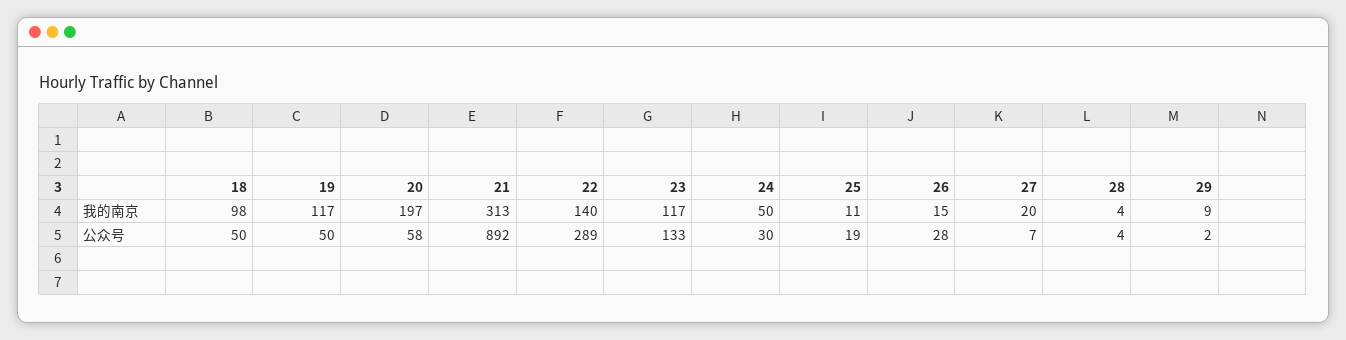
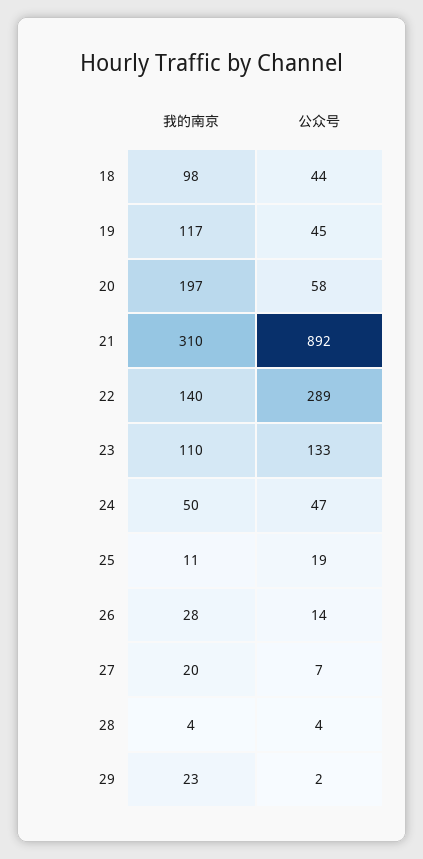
  {
    "18": {
      "我的南京": 98,
-     "公众号": 50
+     "公众号": 44
    },
    "19": {
      "我的南京": 117,
-     "公众号": 50
+     "公众号": 45
    },
    "20": {
      "我的南京": 197,
      "公众号": 58
    },
    "21": {
-     "我的南京": 313,
+     "我的南京": 310,
      "公众号": 892
    },
    "22": {
      "我的南京": 140,
      "公众号": 289
    },
    "23": {
-     "我的南京": 117,
+     "我的南京": 110,
      "公众号": 133
    },
    "24": {
      "我的南京": 50,
-     "公众号": 30
+     "公众号": 47
    },
    "25": {
      "我的南京": 11,
      "公众号": 19
    },
    "26": {
-     "我的南京": 15,
+     "我的南京": 28,
-     "公众号": 28
+     "公众号": 14
    },
    "27": {
      "我的南京": 20,
      "公众号": 7
    },
    "28": {
      "我的南京": 4,
      "公众号": 4
    },
    "29": {
-     "我的南京": 9,
+     "我的南京": 23,
      "公众号": 2
    }
  }

